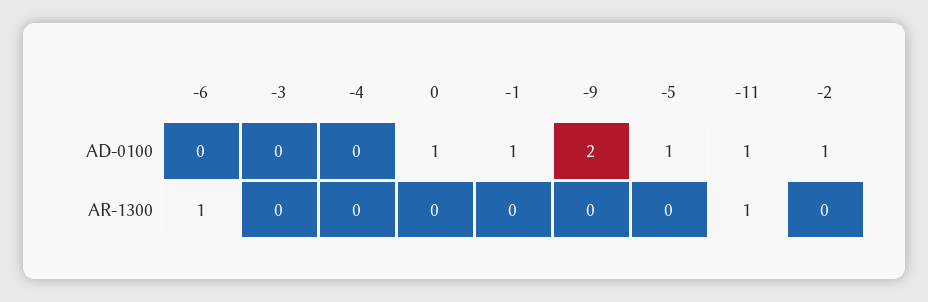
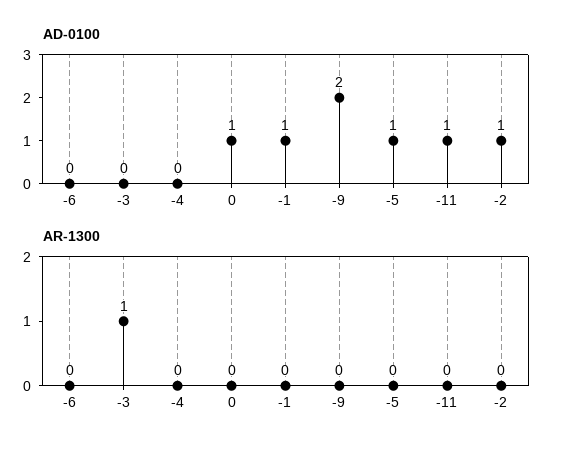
  {
    "AD-0100": {
      "-6": 0,
      "-3": 0,
      "-4": 0,
      "0": 1,
      "-1": 1,
      "-9": 2,
      "-5": 1,
      "-11": 1,
      "-2": 1
    },
    "AR-1300": {
-     "-6": 1,
+     "-6": 0,
-     "-3": 0,
+     "-3": 1,
      "-4": 0,
      "0": 0,
      "-1": 0,
      "-9": 0,
      "-5": 0,
-     "-11": 1,
+     "-11": 0,
      "-2": 0
    }
  }

